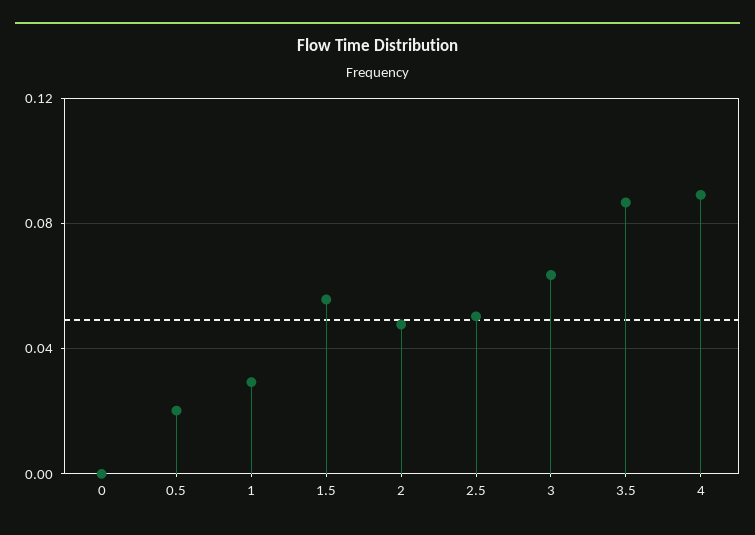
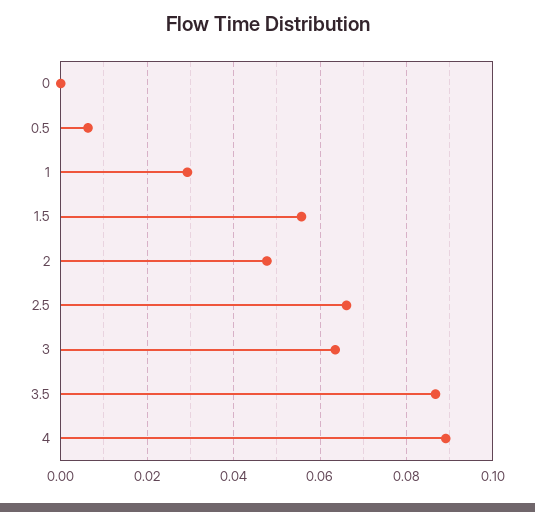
  {
    "0": 0,
-   "0.5": 0.02,
+   "0.5": 0.006,
    "1": 0.03,
    "1.5": 0.056,
    "2": 0.048,
-   "2.5": 0.05,
+   "2.5": 0.066,
    "3": 0.064,
    "3.5": 0.086,
    "4": 0.09
  }

